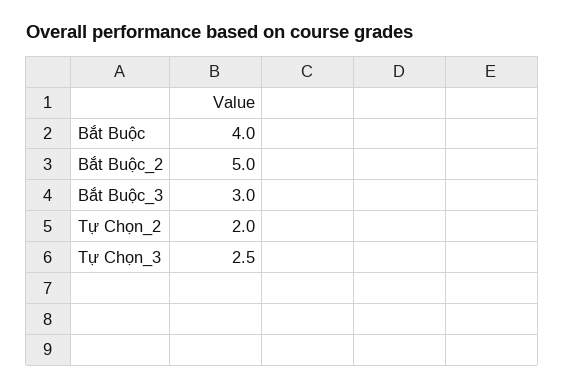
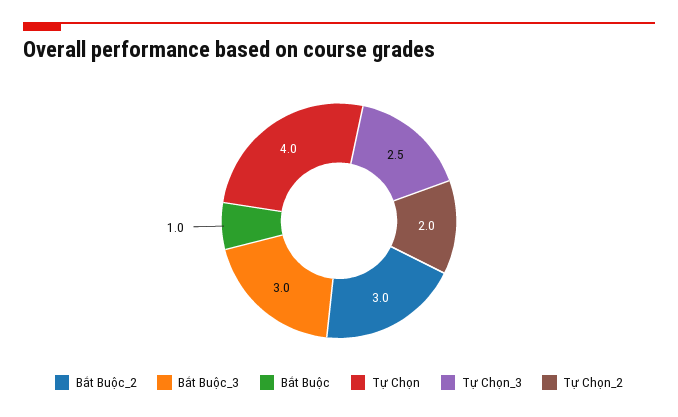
  {
-   "Bắt Buộc": 4,
+   "Bắt Buộc": 1,
-   "Bắt Buộc_2": 5,
+   "Bắt Buộc_2": 3,
    "Bắt Buộc_3": 3,
    "Tự Chọn_2": 2,
-   "Tự Chọn_3": 2.5
+   "Tự Chọn_3": 2.5,
+   "Tự Chọn": 4
  }

